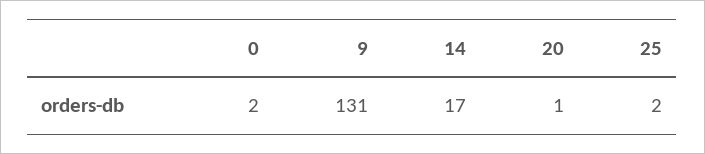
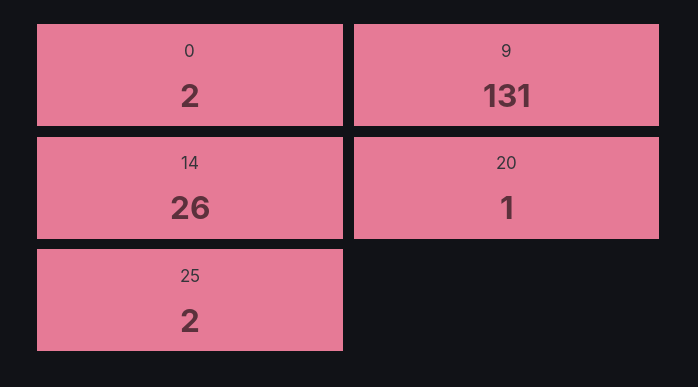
  {
    "0": 2,
    "9": 131,
-   "14": 17,
+   "14": 26,
    "20": 1,
    "25": 2
  }

